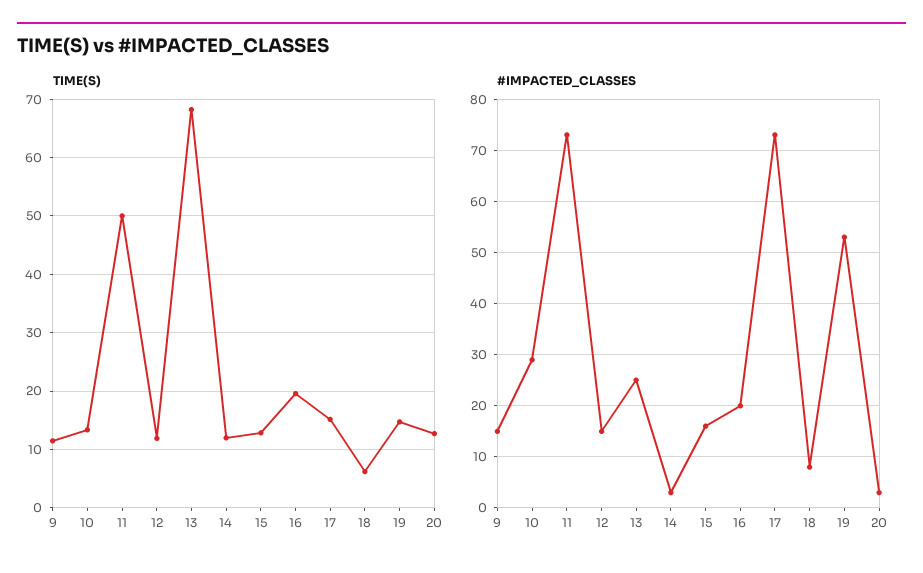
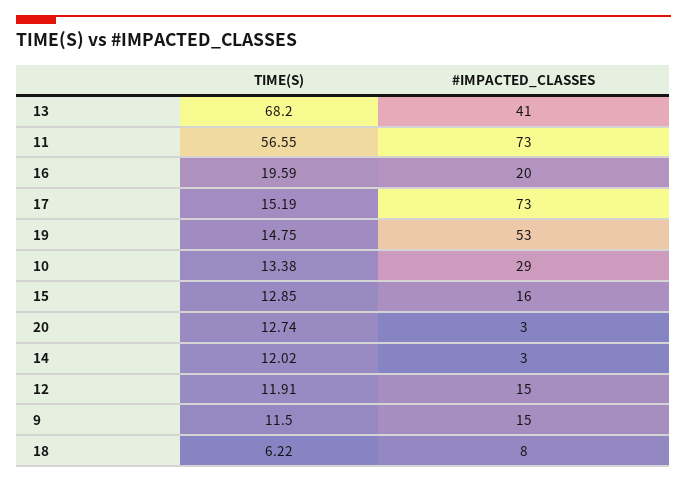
  {
    "TIME(S)": {
      "9": 11.5,
      "10": 13.38,
-     "11": 50,
+     "11": 56.55,
      "12": 11.91,
      "13": 68.2,
      "14": 12.02,
      "15": 12.85,
      "16": 19.59,
      "17": 15.19,
      "18": 6.22,
      "19": 14.75,
      "20": 12.74
    },
    "#IMPACTED_CLASSES": {
      "9": 15,
      "10": 29,
      "11": 73,
      "12": 15,
-     "13": 25,
+     "13": 41,
      "14": 3,
      "15": 16,
      "16": 20,
      "17": 73,
      "18": 8,
      "19": 53,
      "20": 3
    }
  }

